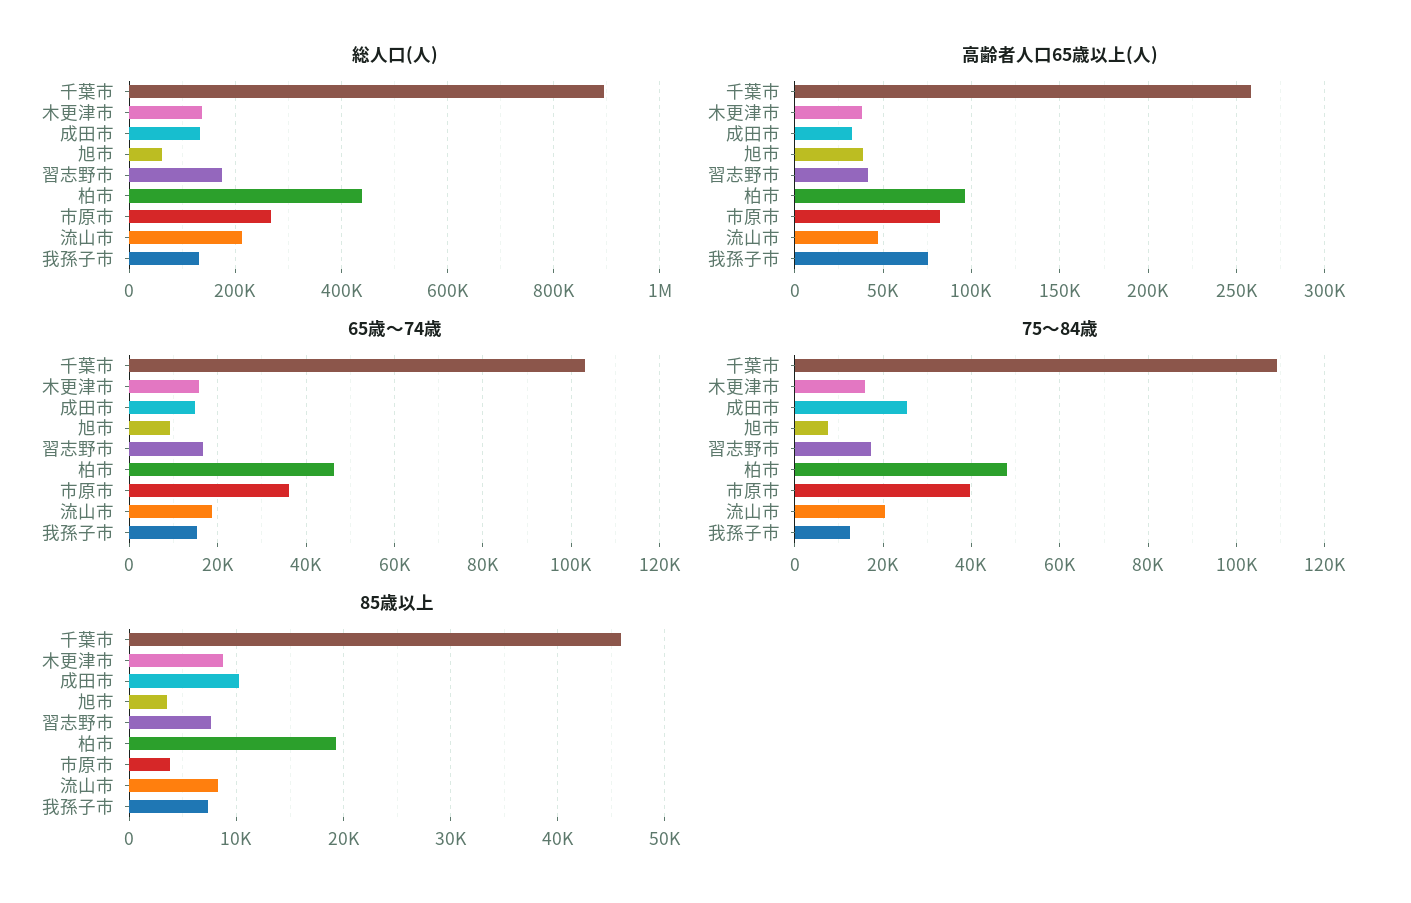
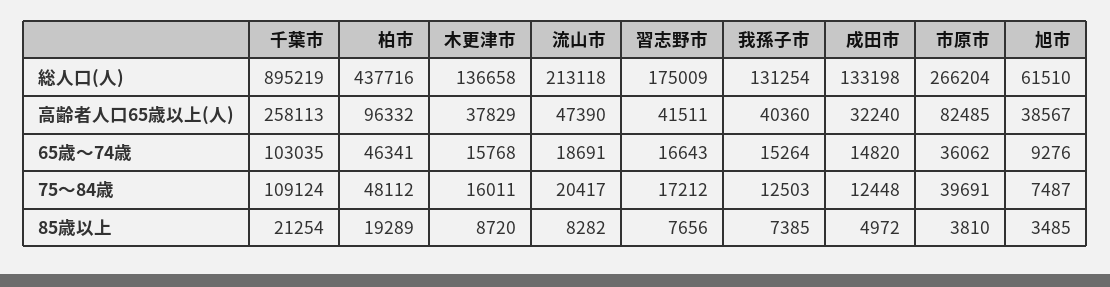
  {
    "総人口(人)": {
      "千葉市": 895219,
      "木更津市": 136658,
      "成田市": 133198,
      "旭市": 61510,
      "習志野市": 175009,
      "柏市": 437716,
      "市原市": 266204,
      "流山市": 213118,
      "我孫子市": 131254
    },
    "高齢者人口65歳以上(人)": {
      "千葉市": 258113,
      "木更津市": 37829,
      "成田市": 32240,
      "旭市": 38567,
      "習志野市": 41511,
      "柏市": 96332,
      "市原市": 82485,
      "流山市": 47390,
-     "我孫子市": 75000
+     "我孫子市": 40360
    },
    "65歳～74歳": {
      "千葉市": 103035,
      "木更津市": 15768,
      "成田市": 14820,
      "旭市": 9276,
      "習志野市": 16643,
      "柏市": 46341,
      "市原市": 36062,
      "流山市": 18691,
      "我孫子市": 15264
    },
    "75～84歳": {
      "千葉市": 109124,
      "木更津市": 16011,
-     "成田市": 26000,
+     "成田市": 12448,
      "旭市": 7487,
      "習志野市": 17212,
      "柏市": 48112,
      "市原市": 39691,
      "流山市": 20417,
      "我孫子市": 12503
    },
    "85歳以上": {
-     "千葉市": 46000,
+     "千葉市": 21254,
      "木更津市": 8720,
-     "成田市": 10000,
+     "成田市": 4972,
      "旭市": 3485,
      "習志野市": 7656,
      "柏市": 19289,
      "市原市": 3810,
      "流山市": 8282,
      "我孫子市": 7385
    }
  }

